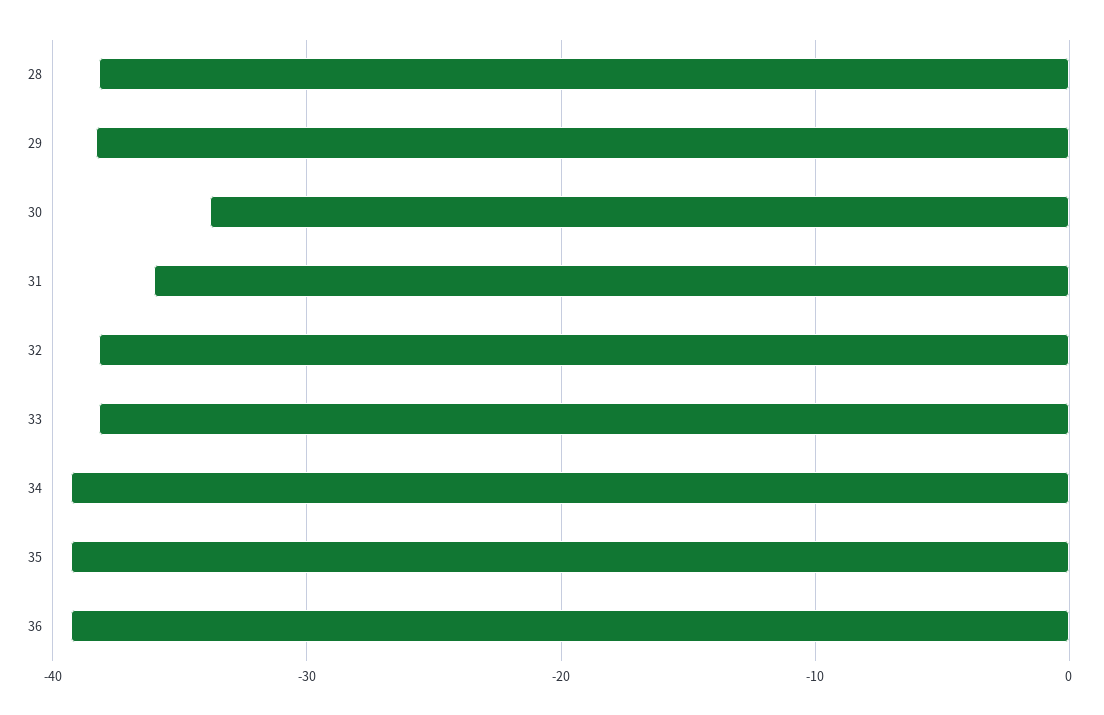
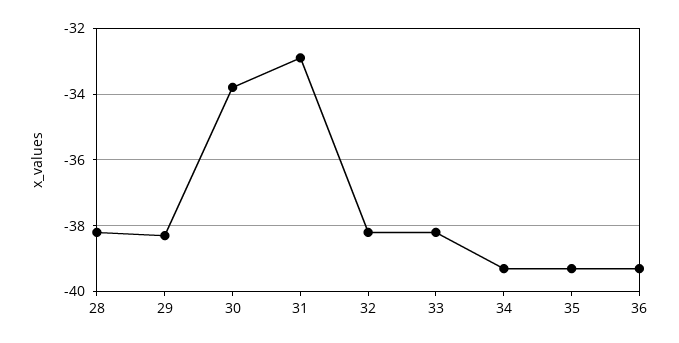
  {
    "28": -38,
    "29": -38.5,
    "30": -34,
-   "31": -36,
+   "31": -33,
    "32": -38,
    "33": -38,
    "34": -39.5,
    "35": -39.5,
    "36": -39.5
  }

